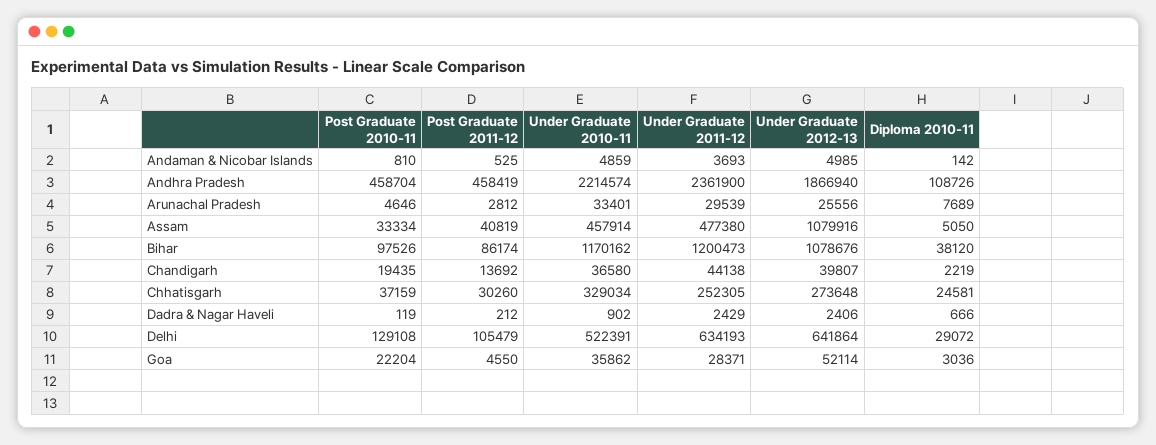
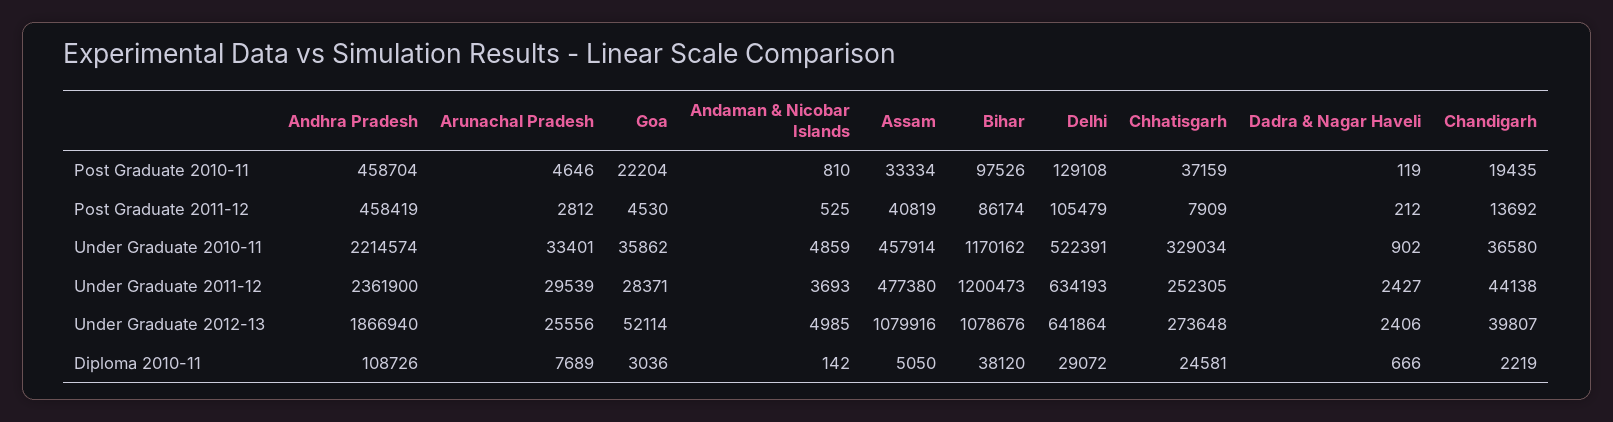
  {
    "Post Graduate 2010-11": {
      "Andaman & Nicobar Islands": 810,
      "Andhra Pradesh": 458704,
      "Arunachal Pradesh": 4646,
      "Assam": 33334,
      "Bihar": 97526,
      "Chandigarh": 19435,
      "Chhatisgarh": 37159,
      "Dadra & Nagar Haveli": 119,
      "Delhi": 129108,
      "Goa": 22204
    },
    "Post Graduate 2011-12": {
      "Andaman & Nicobar Islands": 525,
      "Andhra Pradesh": 458419,
      "Arunachal Pradesh": 2812,
      "Assam": 40819,
      "Bihar": 86174,
      "Chandigarh": 13692,
-     "Chhatisgarh": 30260,
+     "Chhatisgarh": 7909,
      "Dadra & Nagar Haveli": 212,
      "Delhi": 105479,
-     "Goa": 4550
+     "Goa": 4530
    },
    "Under Graduate 2010-11": {
      "Andaman & Nicobar Islands": 4859,
      "Andhra Pradesh": 2214574,
      "Arunachal Pradesh": 33401,
      "Assam": 457914,
      "Bihar": 1170162,
      "Chandigarh": 36580,
      "Chhatisgarh": 329034,
      "Dadra & Nagar Haveli": 902,
      "Delhi": 522391,
      "Goa": 35862
    },
    "Under Graduate 2011-12": {
      "Andaman & Nicobar Islands": 3693,
      "Andhra Pradesh": 2361900,
      "Arunachal Pradesh": 29539,
      "Assam": 477380,
      "Bihar": 1200473,
      "Chandigarh": 44138,
      "Chhatisgarh": 252305,
-     "Dadra & Nagar Haveli": 2429,
+     "Dadra & Nagar Haveli": 2427,
      "Delhi": 634193,
      "Goa": 28371
    },
    "Under Graduate 2012-13": {
      "Andaman & Nicobar Islands": 4985,
      "Andhra Pradesh": 1866940,
      "Arunachal Pradesh": 25556,
      "Assam": 1079916,
      "Bihar": 1078676,
      "Chandigarh": 39807,
      "Chhatisgarh": 273648,
      "Dadra & Nagar Haveli": 2406,
      "Delhi": 641864,
      "Goa": 52114
    },
    "Diploma 2010-11": {
      "Andaman & Nicobar Islands": 142,
      "Andhra Pradesh": 108726,
      "Arunachal Pradesh": 7689,
      "Assam": 5050,
      "Bihar": 38120,
      "Chandigarh": 2219,
      "Chhatisgarh": 24581,
      "Dadra & Nagar Haveli": 666,
      "Delhi": 29072,
      "Goa": 3036
    }
  }

